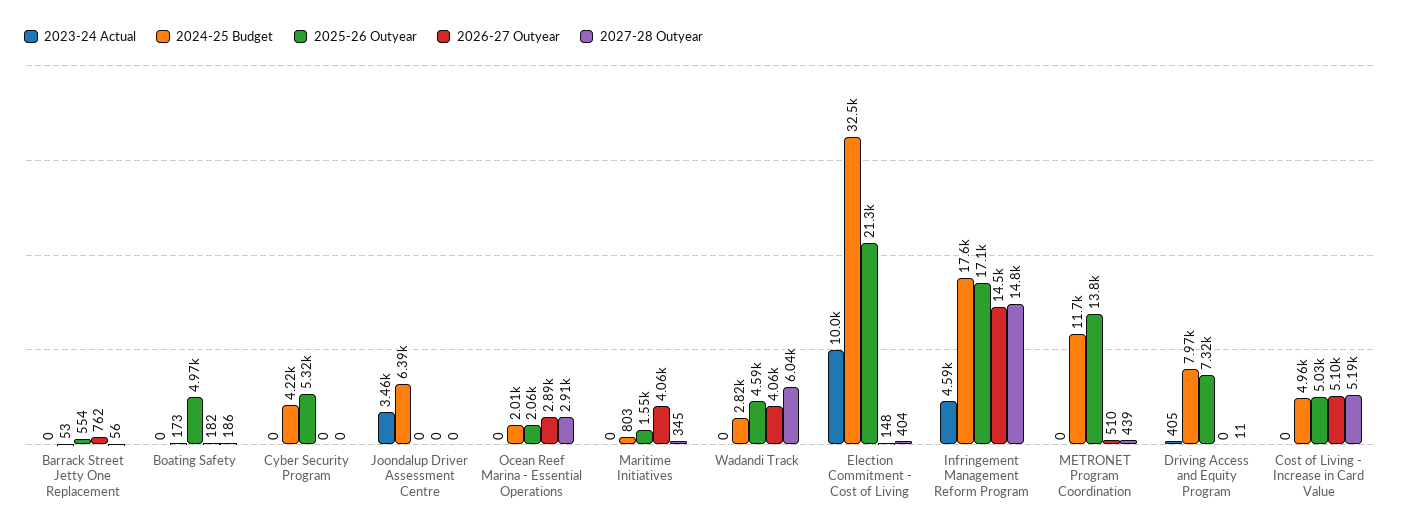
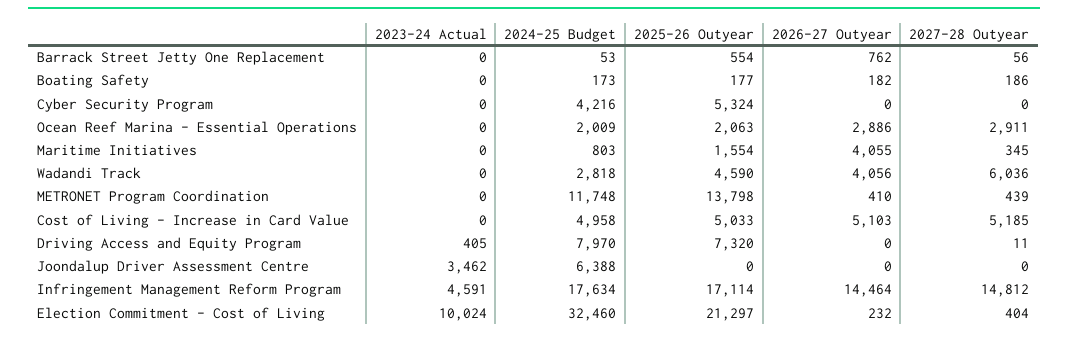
  {
    "2023-24 Actual": {
      "Barrack Street Jetty One Replacement": 0,
      "Boating Safety": 0,
      "Cyber Security Program": 0,
      "Joondalup Driver Assessment Centre": 3462,
      "Ocean Reef Marina - Essential Operations": 0,
      "Maritime Initiatives": 0,
      "Wadandi Track": 0,
      "Election Commitment - Cost of Living": 10024,
      "Infringement Management Reform Program": 4591,
      "METRONET Program Coordination": 0,
      "Driving Access and Equity Program": 405,
      "Cost of Living - Increase in Card Value": 0
    },
    "2024-25 Budget": {
      "Barrack Street Jetty One Replacement": 53,
      "Boating Safety": 173,
      "Cyber Security Program": 4216,
      "Joondalup Driver Assessment Centre": 6388,
      "Ocean Reef Marina - Essential Operations": 2009,
      "Maritime Initiatives": 803,
      "Wadandi Track": 2818,
      "Election Commitment - Cost of Living": 32460,
      "Infringement Management Reform Program": 17634,
      "METRONET Program Coordination": 11748,
      "Driving Access and Equity Program": 7970,
      "Cost of Living - Increase in Card Value": 4958
    },
    "2025-26 Outyear": {
      "Barrack Street Jetty One Replacement": 554,
-     "Boating Safety": 4970,
+     "Boating Safety": 177,
      "Cyber Security Program": 5324,
      "Joondalup Driver Assessment Centre": 0,
      "Ocean Reef Marina - Essential Operations": 2063,
      "Maritime Initiatives": 1554,
      "Wadandi Track": 4590,
      "Election Commitment - Cost of Living": 21297,
      "Infringement Management Reform Program": 17114,
      "METRONET Program Coordination": 13798,
      "Driving Access and Equity Program": 7320,
      "Cost of Living - Increase in Card Value": 5033
    },
    "2026-27 Outyear": {
      "Barrack Street Jetty One Replacement": 762,
      "Boating Safety": 182,
      "Cyber Security Program": 0,
      "Joondalup Driver Assessment Centre": 0,
      "Ocean Reef Marina - Essential Operations": 2886,
      "Maritime Initiatives": 4055,
      "Wadandi Track": 4056,
-     "Election Commitment - Cost of Living": 148,
+     "Election Commitment - Cost of Living": 232,
      "Infringement Management Reform Program": 14464,
-     "METRONET Program Coordination": 510,
+     "METRONET Program Coordination": 410,
      "Driving Access and Equity Program": 0,
      "Cost of Living - Increase in Card Value": 5103
    },
    "2027-28 Outyear": {
      "Barrack Street Jetty One Replacement": 56,
      "Boating Safety": 186,
      "Cyber Security Program": 0,
      "Joondalup Driver Assessment Centre": 0,
      "Ocean Reef Marina - Essential Operations": 2911,
      "Maritime Initiatives": 345,
      "Wadandi Track": 6036,
      "Election Commitment - Cost of Living": 404,
      "Infringement Management Reform Program": 14812,
      "METRONET Program Coordination": 439,
      "Driving Access and Equity Program": 11,
      "Cost of Living - Increase in Card Value": 5185
    }
  }

